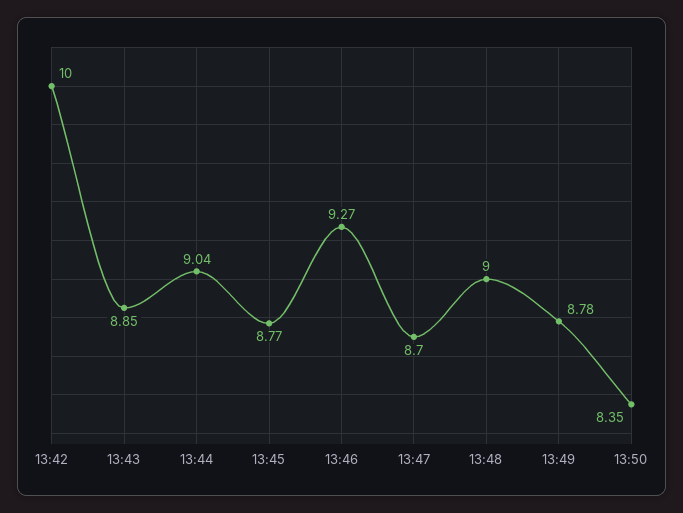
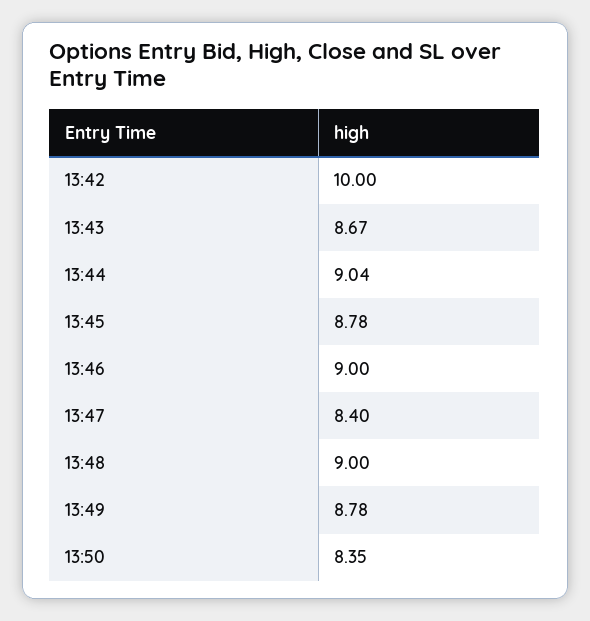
  {
    "13:42": 10,
-   "13:43": 8.85,
+   "13:43": 8.67,
    "13:44": 9.04,
-   "13:45": 8.77,
+   "13:45": 8.78,
-   "13:46": 9.27,
+   "13:46": 9,
-   "13:47": 8.7,
+   "13:47": 8.4,
    "13:48": 9,
    "13:49": 8.78,
    "13:50": 8.35
  }

